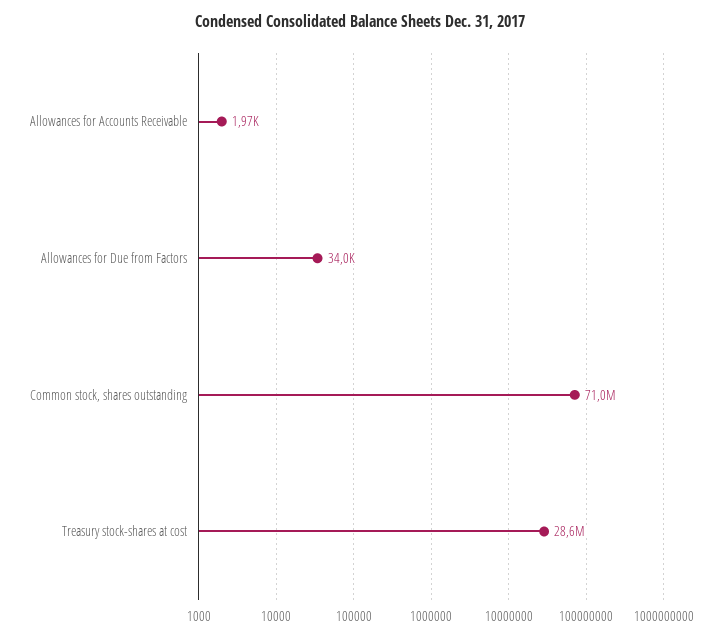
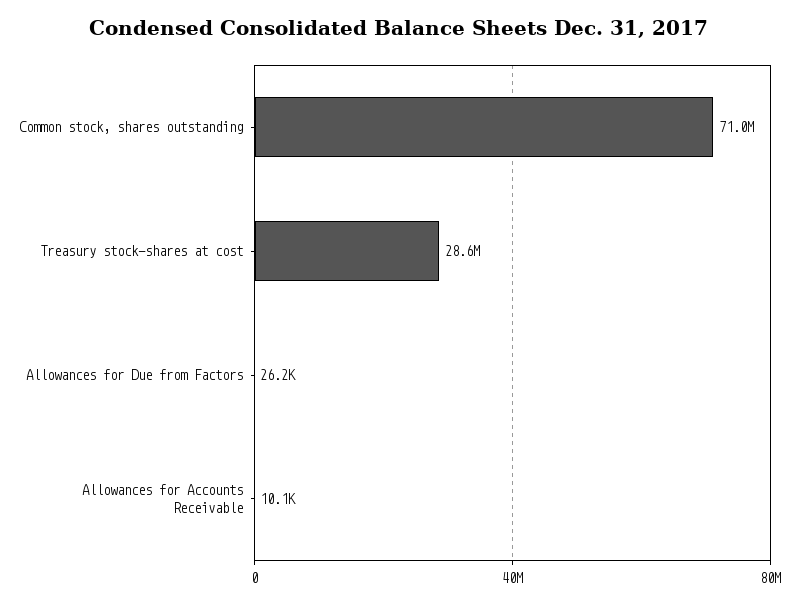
  {
-   "Allowances for Accounts Receivable": 1970,
+   "Allowances for Accounts Receivable": 10100,
-   "Allowances for Due from Factors": 34000,
+   "Allowances for Due from Factors": 26200,
    "Common stock, shares outstanding": 71000000,
    "Treasury stock-shares at cost": 28600000
  }

